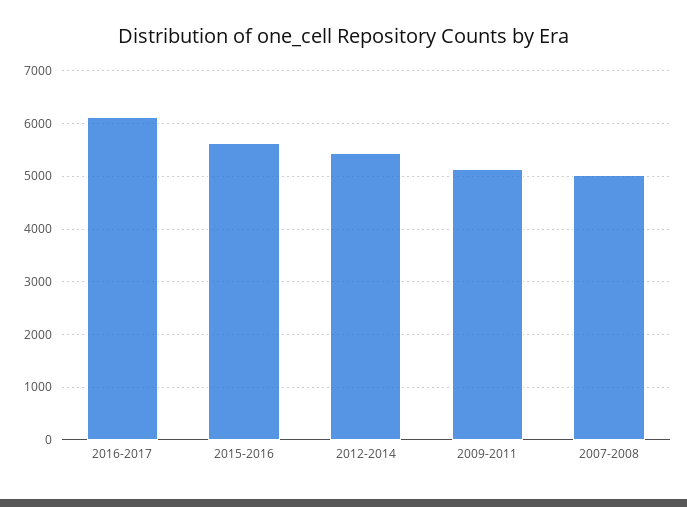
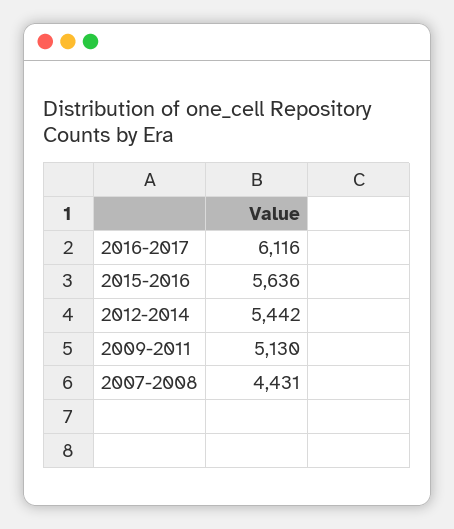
  {
    "2016-2017": 6116,
    "2015-2016": 5636,
    "2012-2014": 5442,
    "2009-2011": 5130,
-   "2007-2008": 5000
+   "2007-2008": 4431
  }

